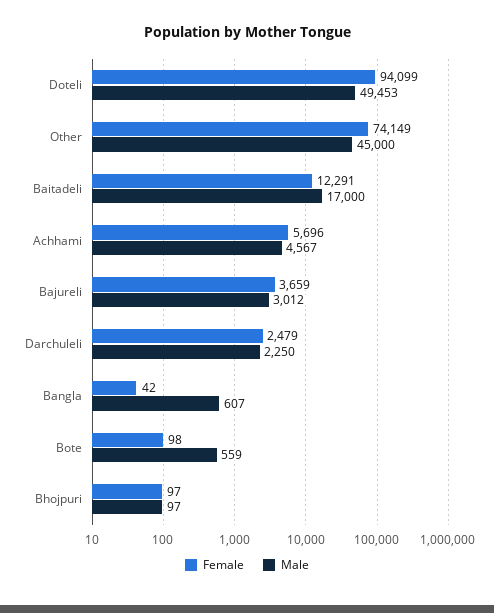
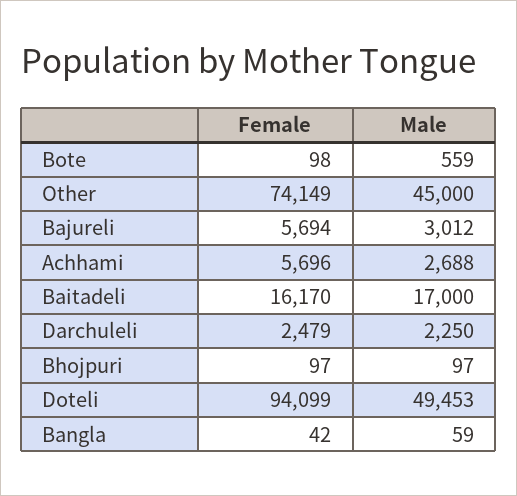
  {
    "Female": {
      "Doteli": 94099,
      "Other": 74149,
-     "Baitadeli": 12291,
+     "Baitadeli": 16170,
      "Achhami": 5696,
-     "Bajureli": 3659,
+     "Bajureli": 5694,
      "Darchuleli": 2479,
      "Bangla": 42,
      "Bote": 98,
      "Bhojpuri": 97
    },
    "Male": {
      "Doteli": 49453,
      "Other": 45000,
      "Baitadeli": 17000,
-     "Achhami": 4567,
+     "Achhami": 2688,
      "Bajureli": 3012,
      "Darchuleli": 2250,
-     "Bangla": 607,
+     "Bangla": 59,
      "Bote": 559,
      "Bhojpuri": 97
    }
  }

